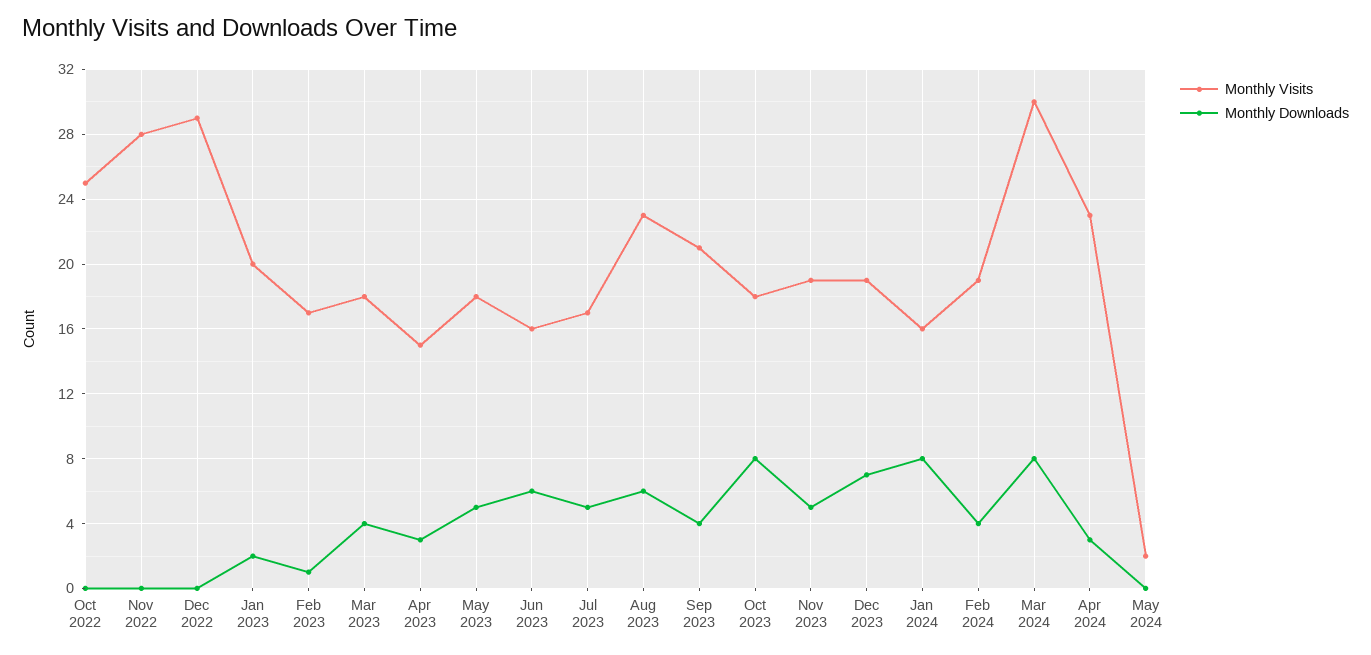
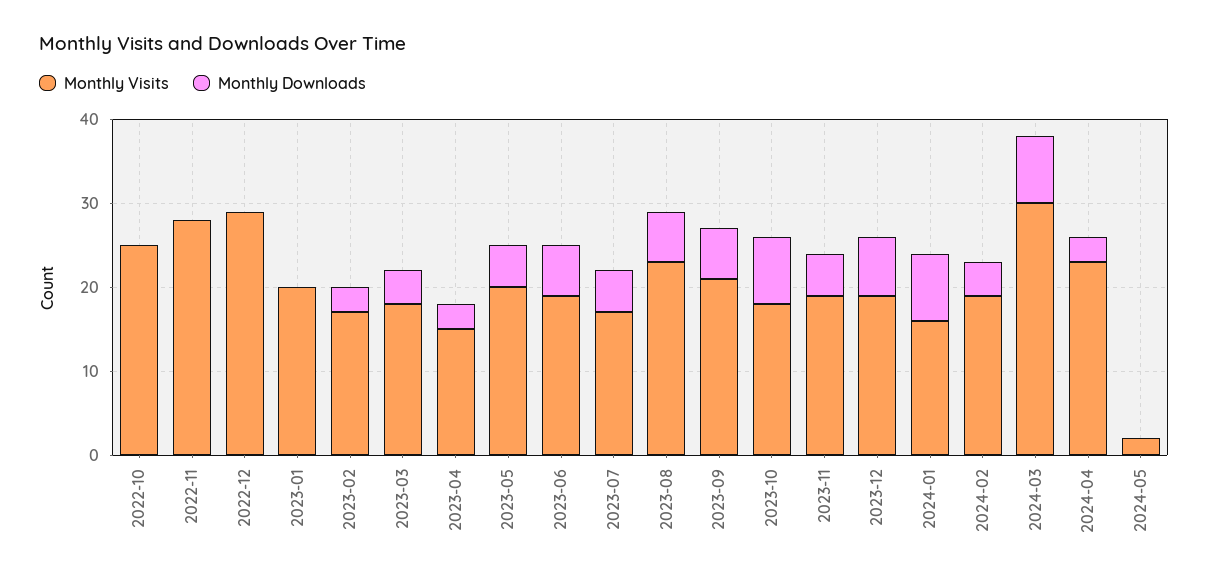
  {
    "Monthly Visits": {
      "Oct 2022": 25,
      "Nov 2022": 28,
      "Dec 2022": 29,
      "Jan 2023": 20,
      "Feb 2023": 17,
      "Mar 2023": 18,
      "Apr 2023": 15,
-     "May 2023": 18,
+     "May 2023": 20,
-     "Jun 2023": 16,
+     "Jun 2023": 19,
      "Jul 2023": 17,
      "Aug 2023": 23,
      "Sep 2023": 21,
      "Oct 2023": 18,
      "Nov 2023": 19,
      "Dec 2023": 19,
      "Jan 2024": 16,
      "Feb 2024": 19,
      "Mar 2024": 30,
      "Apr 2024": 23,
      "May 2024": 2
    },
    "Monthly Downloads": {
      "Oct 2022": 0,
      "Nov 2022": 0,
      "Dec 2022": 0,
-     "Jan 2023": 2,
+     "Jan 2023": 0,
-     "Feb 2023": 1,
+     "Feb 2023": 3,
      "Mar 2023": 4,
      "Apr 2023": 3,
      "May 2023": 5,
      "Jun 2023": 6,
      "Jul 2023": 5,
      "Aug 2023": 6,
-     "Sep 2023": 4,
+     "Sep 2023": 6,
      "Oct 2023": 8,
      "Nov 2023": 5,
      "Dec 2023": 7,
      "Jan 2024": 8,
      "Feb 2024": 4,
      "Mar 2024": 8,
      "Apr 2024": 3,
      "May 2024": 0
    }
  }

